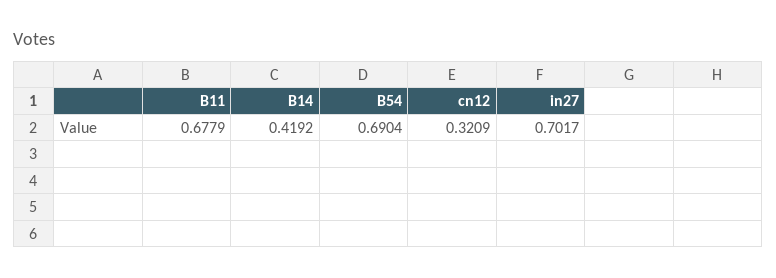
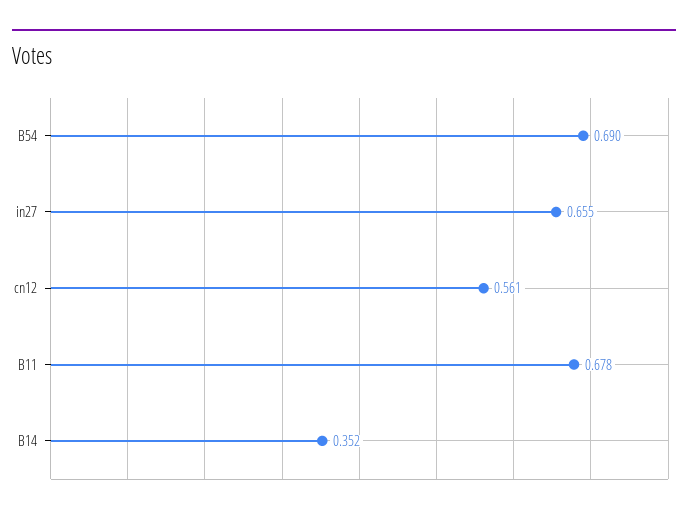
  {
    "B11": 0.6779,
-   "B14": 0.4192,
+   "B14": 0.352,
    "B54": 0.6904,
-   "cn12": 0.3209,
+   "cn12": 0.561,
-   "in27": 0.7017
+   "in27": 0.655
  }

